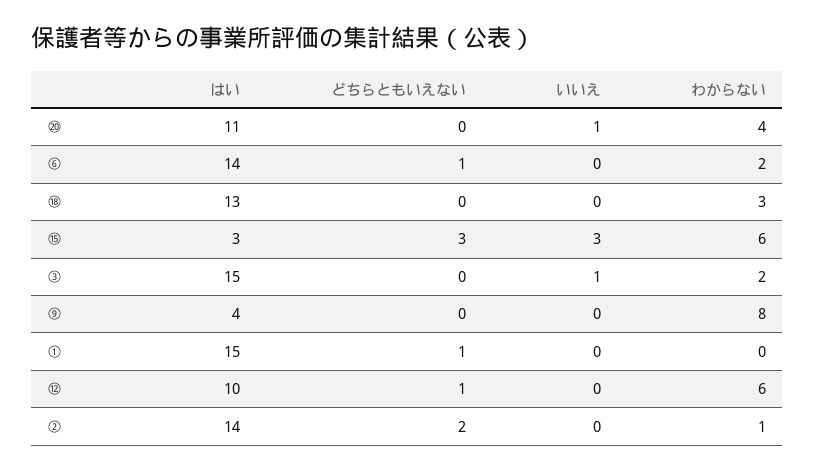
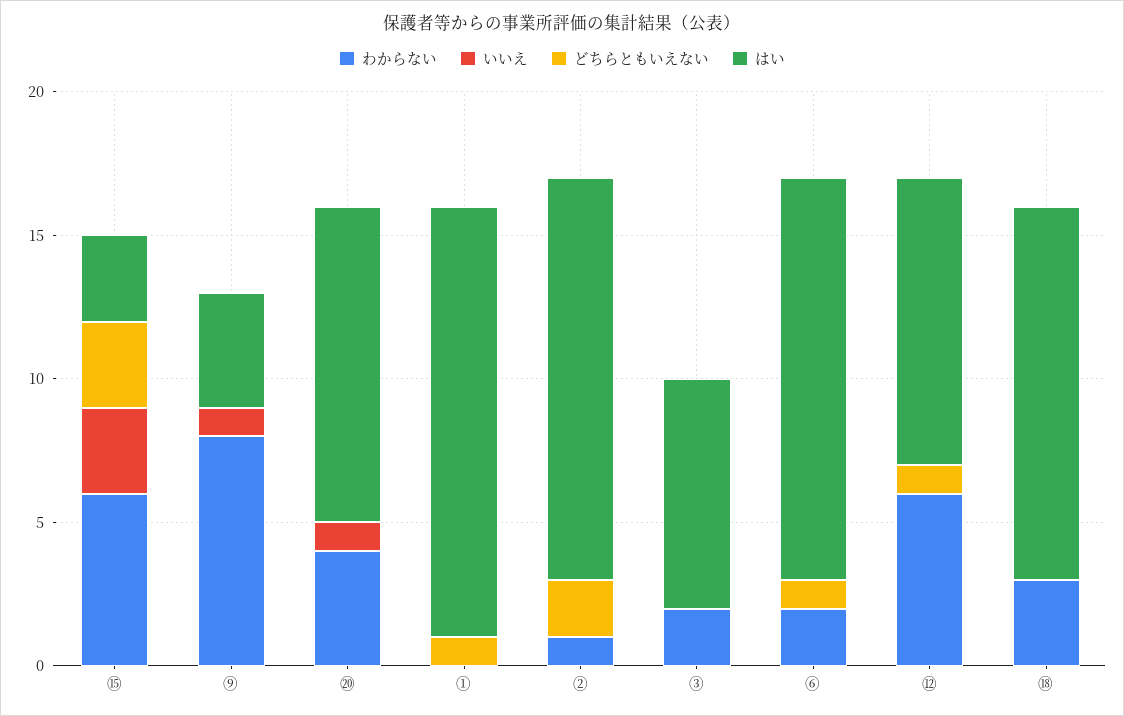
  {
    "はい": {
      "⑳": 11,
      "⑥": 14,
      "⑱": 13,
      "⑮": 3,
-     "③": 15,
+     "③": 8,
      "⑨": 4,
      "①": 15,
      "⑫": 10,
      "②": 14
    },
    "どちらともいえない": {
      "⑳": 0,
      "⑥": 1,
      "⑱": 0,
      "⑮": 3,
      "③": 0,
      "⑨": 0,
      "①": 1,
      "⑫": 1,
      "②": 2
    },
    "いいえ": {
      "⑳": 1,
      "⑥": 0,
      "⑱": 0,
      "⑮": 3,
-     "③": 1,
+     "③": 0,
-     "⑨": 0,
+     "⑨": 1,
      "①": 0,
      "⑫": 0,
      "②": 0
    },
    "わからない": {
      "⑳": 4,
      "⑥": 2,
      "⑱": 3,
      "⑮": 6,
      "③": 2,
      "⑨": 8,
      "①": 0,
      "⑫": 6,
      "②": 1
    }
  }

